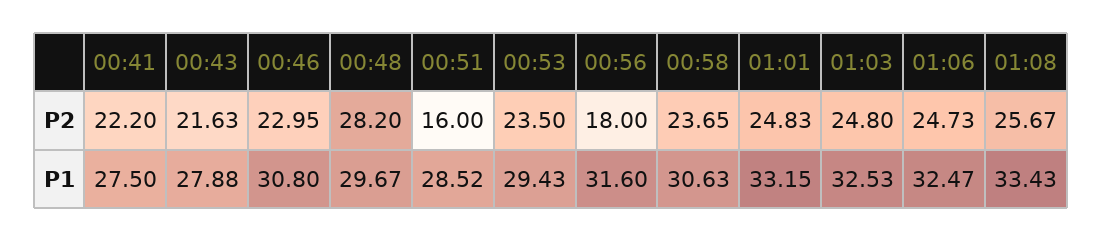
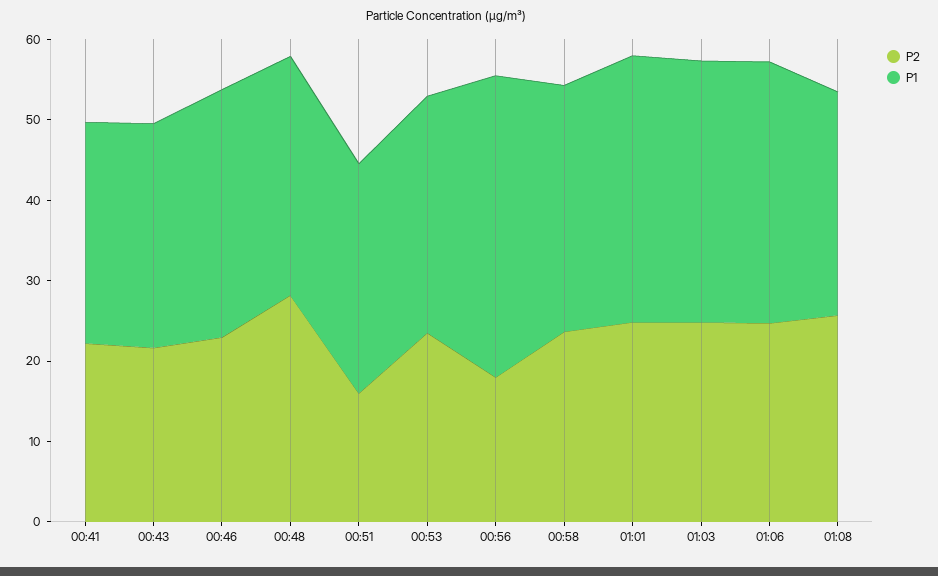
  {
    "P2": {
      "00:41": 22.2,
      "00:43": 21.63,
      "00:46": 22.95,
      "00:48": 28.2,
      "00:51": 16,
      "00:53": 23.5,
      "00:56": 18,
      "00:58": 23.65,
      "01:01": 24.83,
      "01:03": 24.8,
      "01:06": 24.73,
      "01:08": 25.67
    },
    "P1": {
      "00:41": 27.5,
      "00:43": 27.88,
      "00:46": 30.8,
      "00:48": 29.67,
      "00:51": 28.52,
      "00:53": 29.43,
-     "00:56": 31.6,
+     "00:56": 38,
      "00:58": 30.63,
      "01:01": 33.15,
      "01:03": 32.53,
      "01:06": 32.47,
-     "01:08": 33.43
+     "01:08": 28
    }
  }

